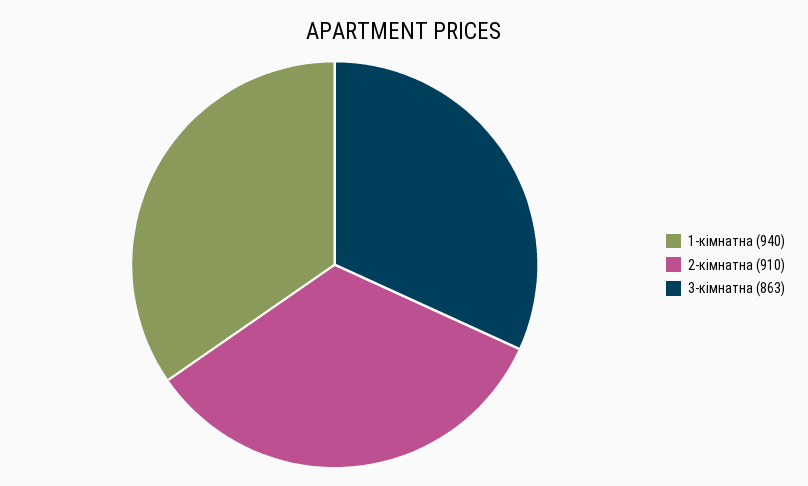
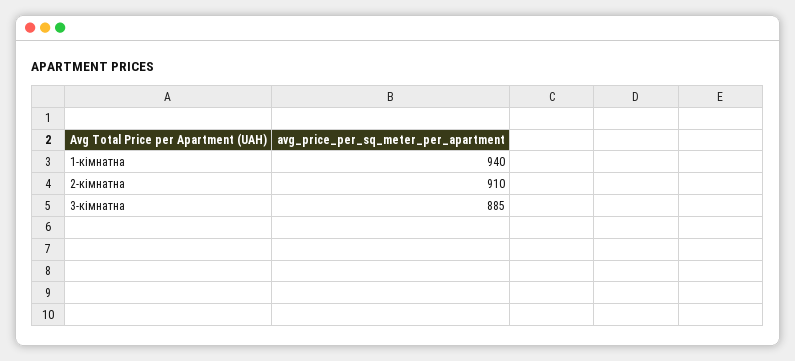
  {
    "1-кімнатна": 940,
    "2-кімнатна": 910,
-   "3-кімнатна": 863
+   "3-кімнатна": 885
  }

